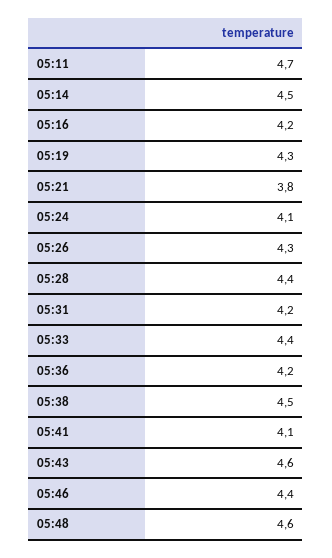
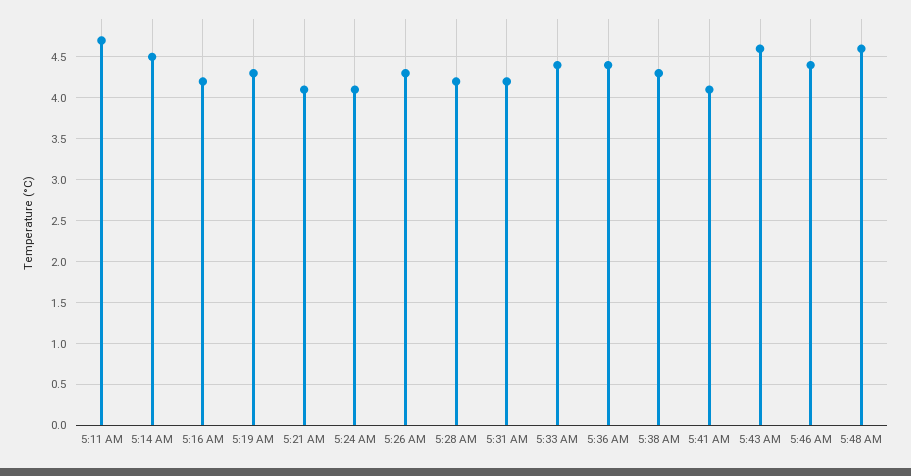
  {
    "05:11": 4.7,
    "05:14": 4.5,
    "05:16": 4.2,
    "05:19": 4.3,
-   "05:21": 3.8,
+   "05:21": 4.1,
    "05:24": 4.1,
    "05:26": 4.3,
-   "05:28": 4.4,
+   "05:28": 4.2,
    "05:31": 4.2,
    "05:33": 4.4,
-   "05:36": 4.2,
+   "05:36": 4.4,
-   "05:38": 4.5,
+   "05:38": 4.3,
    "05:41": 4.1,
    "05:43": 4.6,
    "05:46": 4.4,
    "05:48": 4.6
  }

